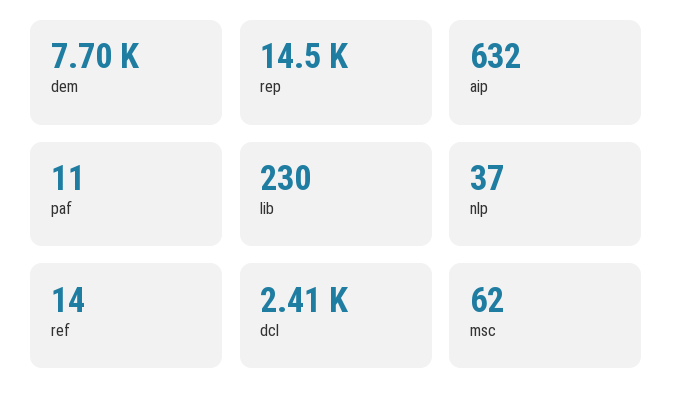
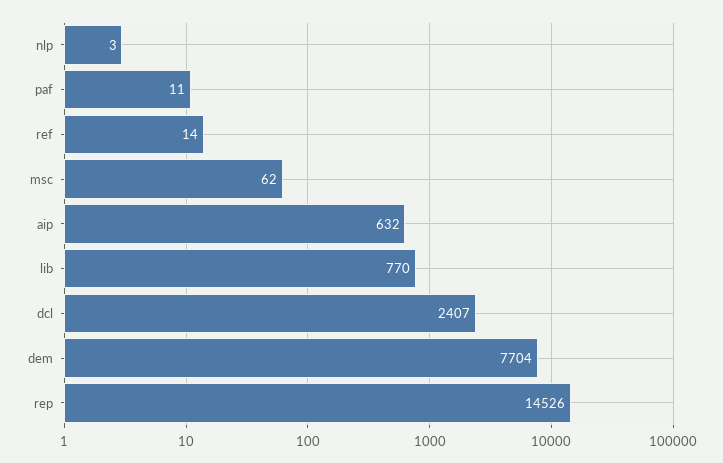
  {
    "dem": 7704,
    "rep": 14526,
    "aip": 632,
    "paf": 11,
-   "lib": 230,
+   "lib": 770,
-   "nlp": 37,
+   "nlp": 3,
    "ref": 14,
    "dcl": 2407,
    "msc": 62
  }

